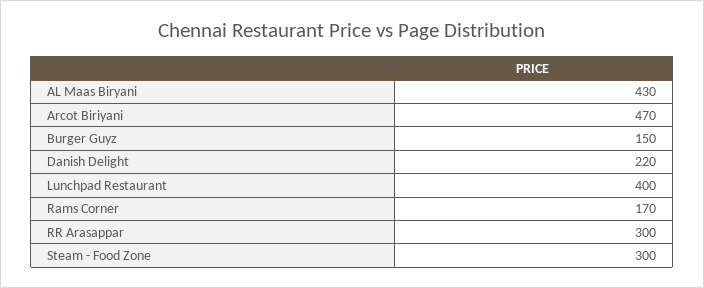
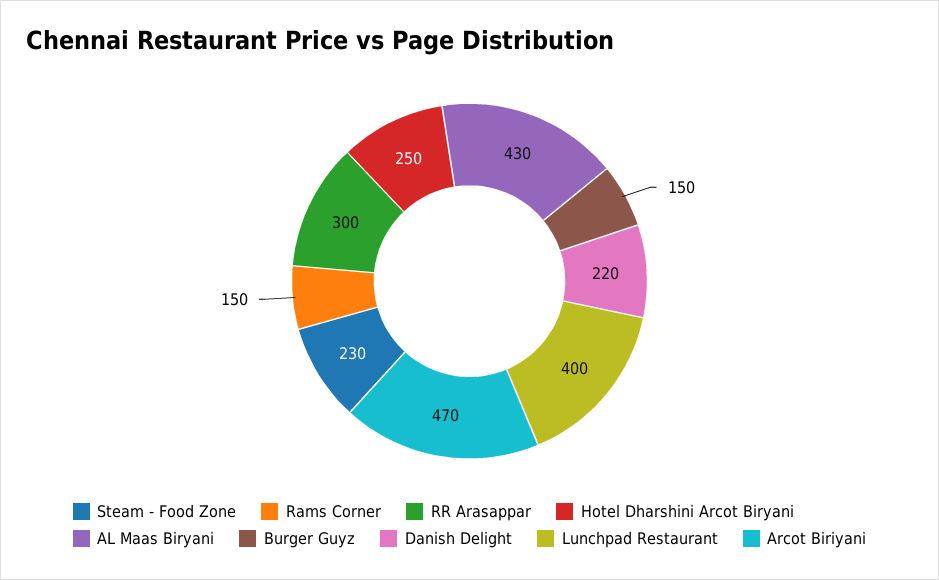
  {
    "AL Maas Biryani": 430,
    "Arcot Biriyani": 470,
    "Burger Guyz": 150,
    "Danish Delight": 220,
    "Lunchpad Restaurant": 400,
-   "Rams Corner": 170,
+   "Rams Corner": 150,
    "RR Arasappar": 300,
-   "Steam - Food Zone": 300
+   "Steam - Food Zone": 230,
+   "Hotel Dharshini Arcot Biryani": 250
  }

